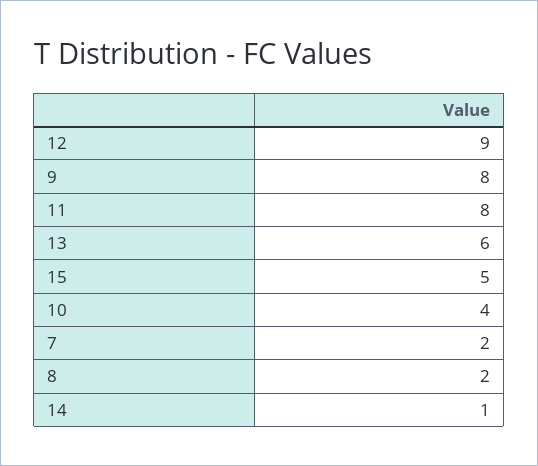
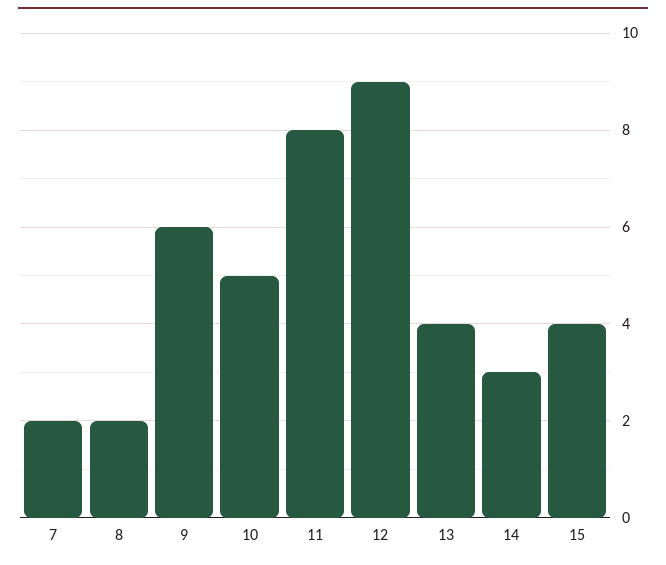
  {
    "12": 9,
-   "9": 8,
+   "9": 6,
    "11": 8,
-   "13": 6,
+   "13": 4,
-   "15": 5,
+   "15": 4,
-   "10": 4,
+   "10": 5,
    "7": 2,
    "8": 2,
-   "14": 1
+   "14": 3
  }

